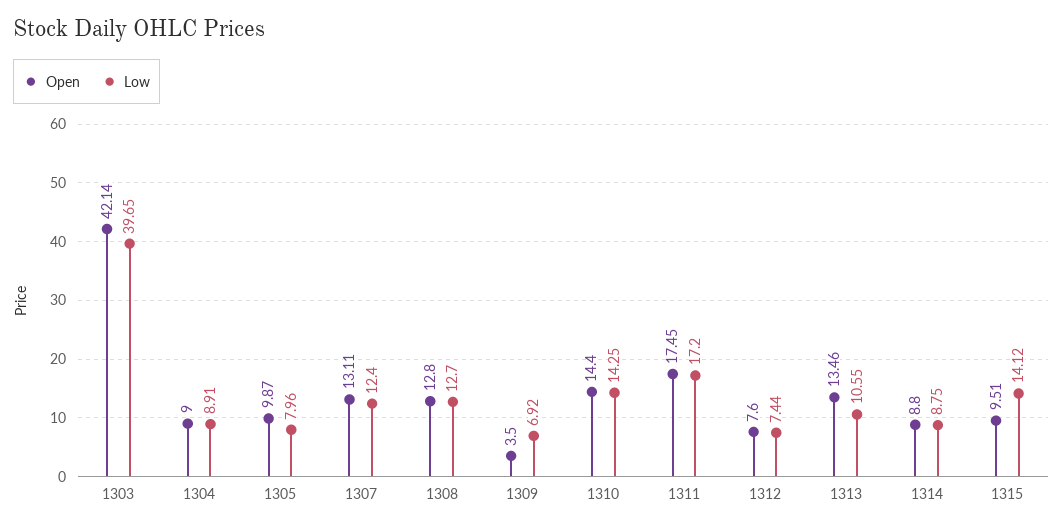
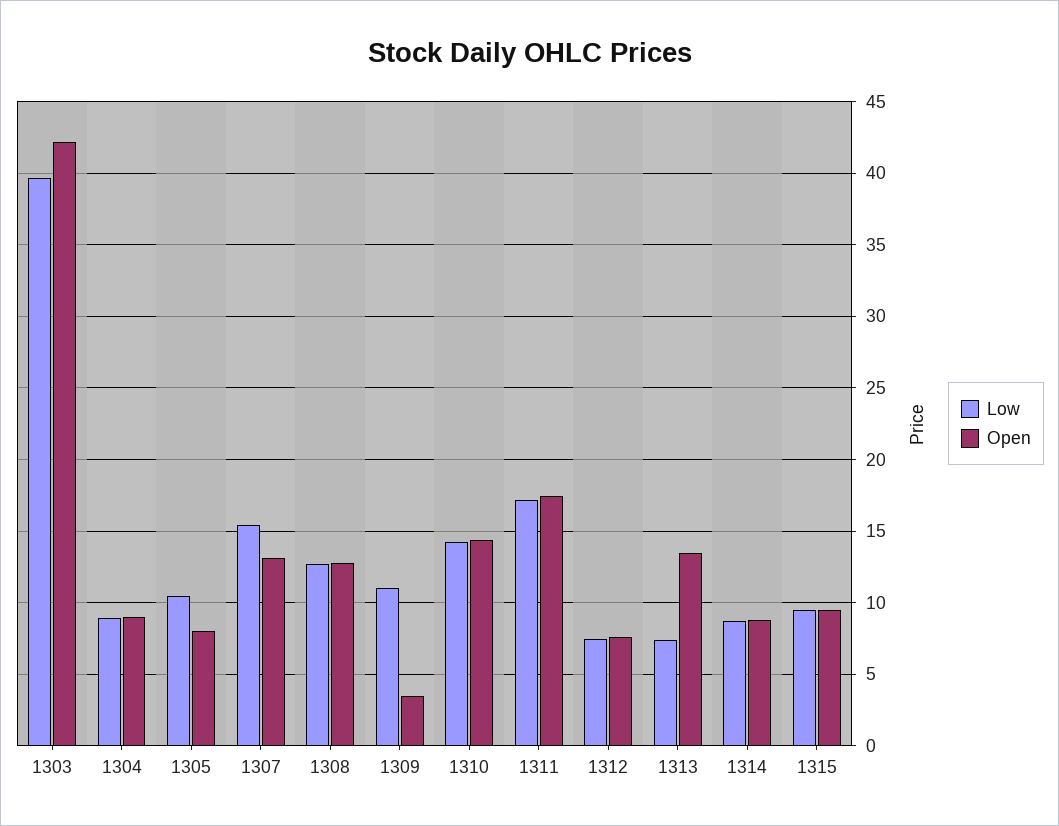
  {
    "Open": {
      "1303": 42.14,
      "1304": 9,
-     "1305": 9.87,
+     "1305": 8,
      "1307": 13.11,
      "1308": 12.8,
      "1309": 3.5,
      "1310": 14.4,
      "1311": 17.45,
      "1312": 7.6,
      "1313": 13.46,
      "1314": 8.8,
      "1315": 9.51
    },
    "Low": {
      "1303": 39.65,
      "1304": 8.91,
-     "1305": 7.96,
+     "1305": 10.5,
-     "1307": 12.4,
+     "1307": 15.5,
      "1308": 12.7,
-     "1309": 6.92,
+     "1309": 11,
      "1310": 14.25,
      "1311": 17.2,
      "1312": 7.44,
-     "1313": 10.55,
+     "1313": 7.5,
      "1314": 8.75,
-     "1315": 14.12
+     "1315": 9.5
    }
  }

